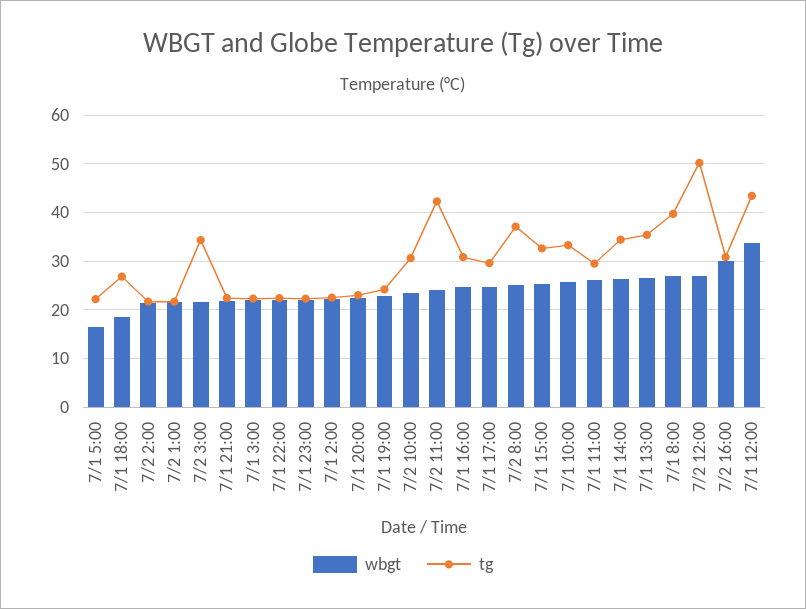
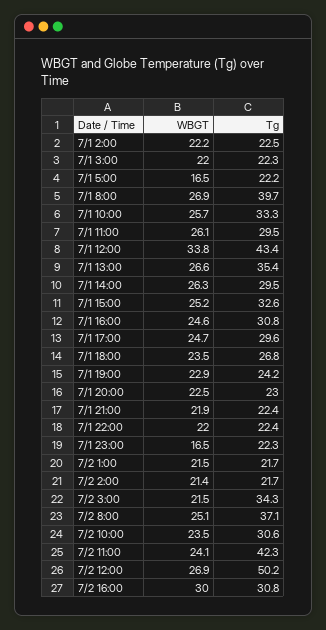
  {
    "wbgt": {
      "7/1 5:00": 16.5,
-     "7/1 18:00": 18,
+     "7/1 18:00": 23.5,
      "7/2 2:00": 21.4,
      "7/2 1:00": 21.5,
      "7/2 3:00": 21.5,
      "7/1 21:00": 21.9,
      "7/1 3:00": 22,
      "7/1 22:00": 22,
-     "7/1 23:00": 22,
+     "7/1 23:00": 16.5,
      "7/1 2:00": 22.2,
      "7/1 20:00": 22.5,
      "7/1 19:00": 22.9,
      "7/2 10:00": 23.5,
      "7/2 11:00": 24.1,
      "7/1 16:00": 24.6,
      "7/1 17:00": 24.7,
      "7/2 8:00": 25.1,
      "7/1 15:00": 25.2,
      "7/1 10:00": 25.7,
      "7/1 11:00": 26.1,
      "7/1 14:00": 26.3,
      "7/1 13:00": 26.6,
      "7/1 8:00": 26.9,
      "7/2 12:00": 26.9,
      "7/2 16:00": 30,
      "7/1 12:00": 33.8
    },
    "tg": {
      "7/1 5:00": 22.2,
      "7/1 18:00": 26.8,
      "7/2 2:00": 21.7,
      "7/2 1:00": 21.7,
      "7/2 3:00": 34.3,
      "7/1 21:00": 22.4,
      "7/1 3:00": 22.3,
      "7/1 22:00": 22.4,
      "7/1 23:00": 22.3,
      "7/1 2:00": 22.5,
      "7/1 20:00": 23,
      "7/1 19:00": 24.2,
      "7/2 10:00": 30.6,
      "7/2 11:00": 42.3,
      "7/1 16:00": 30.8,
      "7/1 17:00": 29.6,
      "7/2 8:00": 37.1,
      "7/1 15:00": 32.6,
      "7/1 10:00": 33.3,
      "7/1 11:00": 29.5,
-     "7/1 14:00": 34,
+     "7/1 14:00": 29.5,
      "7/1 13:00": 35.4,
      "7/1 8:00": 39.7,
      "7/2 12:00": 50.2,
      "7/2 16:00": 30.8,
      "7/1 12:00": 43.4
    }
  }

